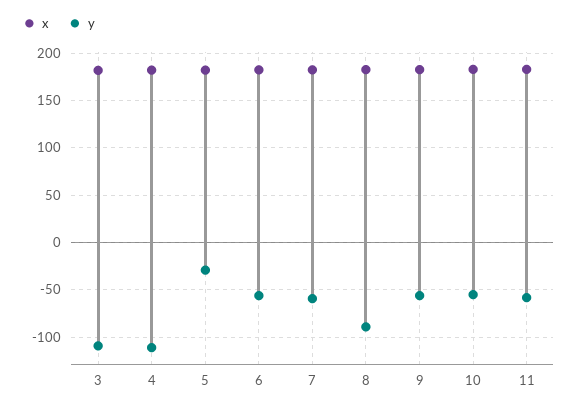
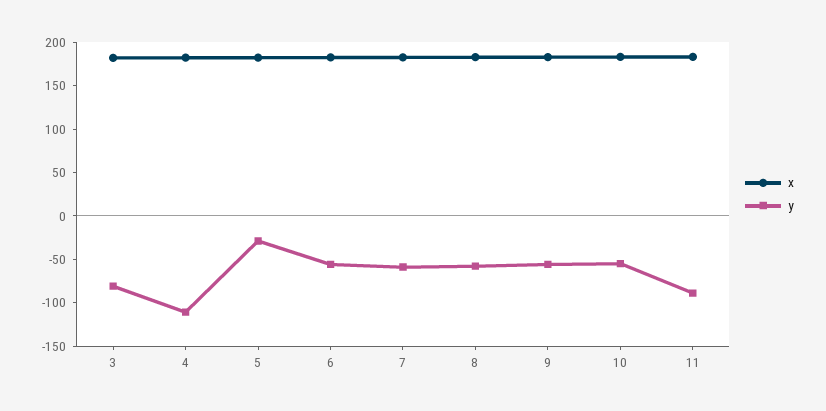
  {
    "x": {
      "3": 180,
      "4": 180,
      "5": 180,
      "6": 180,
      "7": 180,
      "8": 180,
      "9": 180,
      "10": 180,
      "11": 180
    },
    "y": {
-     "3": -110,
+     "3": -80,
      "4": -110,
      "5": -30,
      "6": -60,
      "7": -60,
-     "8": -90,
+     "8": -60,
      "9": -60,
      "10": -60,
-     "11": -60
+     "11": -90
    }
  }

